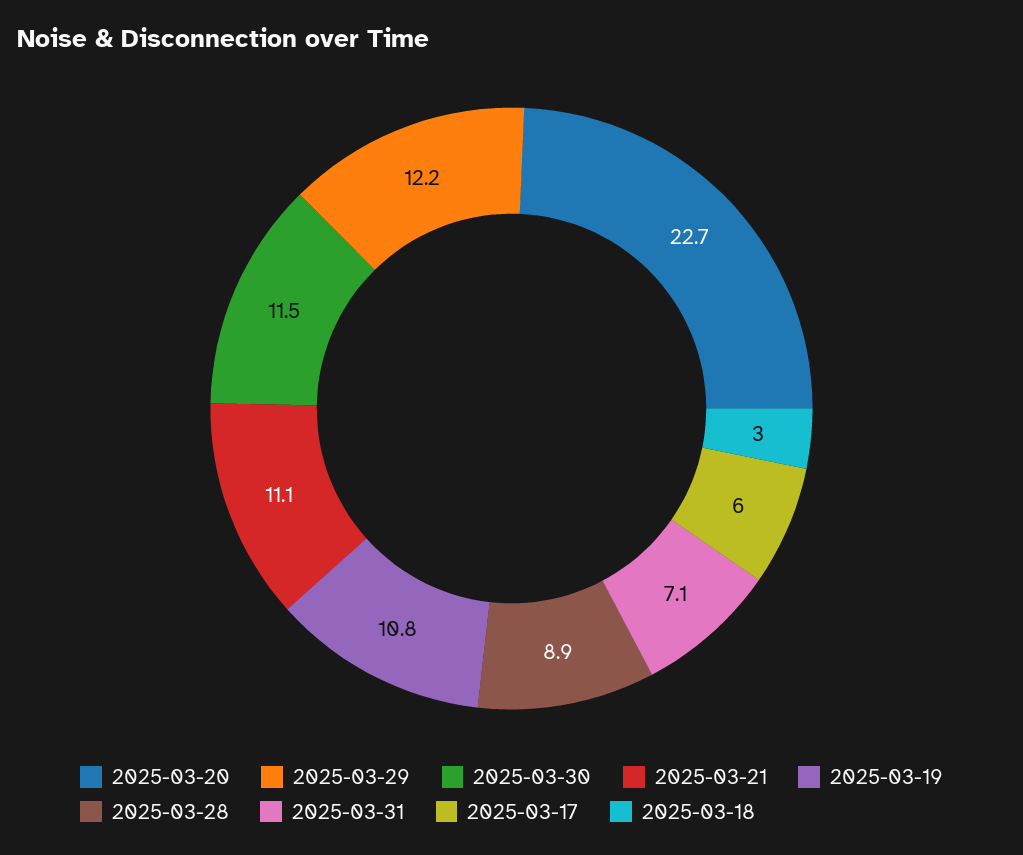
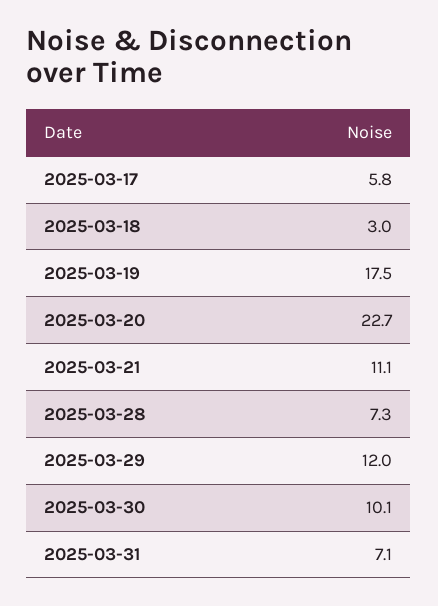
  {
    "2025-03-20": 22.7,
-   "2025-03-29": 12.2,
+   "2025-03-29": 12,
-   "2025-03-30": 11.5,
+   "2025-03-30": 10.1,
    "2025-03-21": 11.1,
-   "2025-03-19": 10.8,
+   "2025-03-19": 17.5,
-   "2025-03-28": 8.9,
+   "2025-03-28": 7.3,
    "2025-03-31": 7.1,
-   "2025-03-17": 6,
+   "2025-03-17": 5.8,
    "2025-03-18": 3
  }

